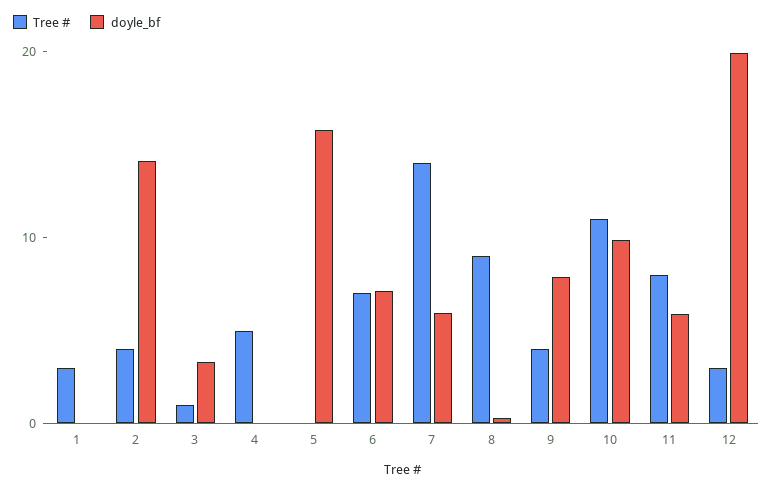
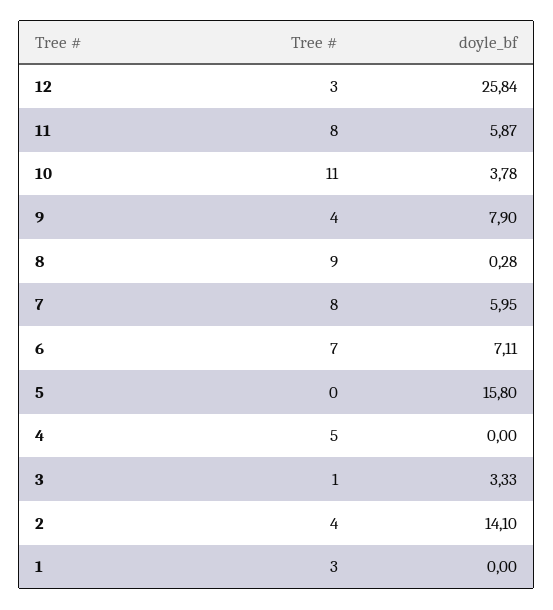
  {
    "Tree #": {
      "1": 3,
      "2": 4,
      "3": 1,
      "4": 5,
      "5": 0,
      "6": 7,
-     "7": 14,
+     "7": 8,
      "8": 9,
      "9": 4,
      "10": 11,
      "11": 8,
      "12": 3
    },
    "doyle_bf": {
      "1": 0,
      "2": 14.1,
      "3": 3.33,
      "4": 0,
      "5": 15.8,
      "6": 7.11,
      "7": 5.95,
      "8": 0.28,
      "9": 7.9,
-     "10": 10,
+     "10": 3.78,
      "11": 5.87,
-     "12": 20
+     "12": 25.84
    }
  }

